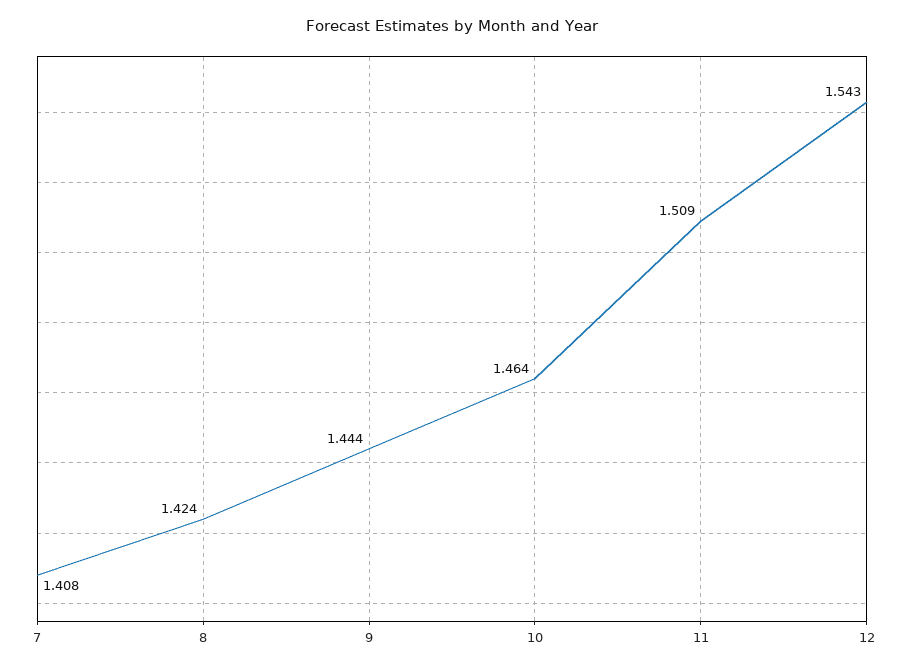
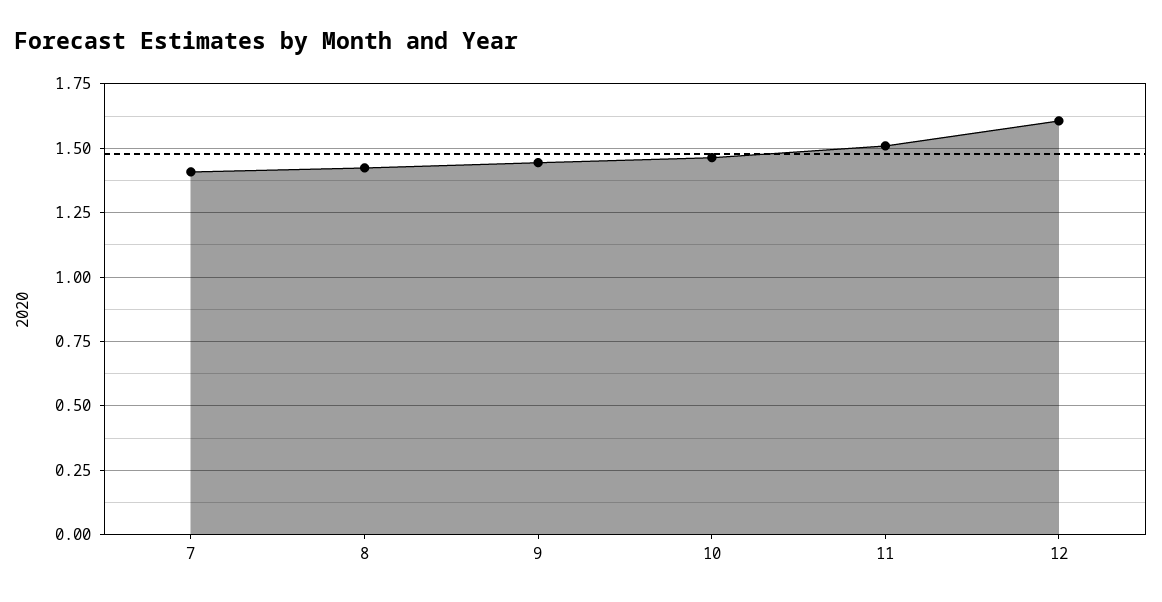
  {
    "7": 1.408,
    "8": 1.424,
    "9": 1.444,
    "10": 1.464,
    "11": 1.509,
-   "12": 1.543
+   "12": 1.6
  }

